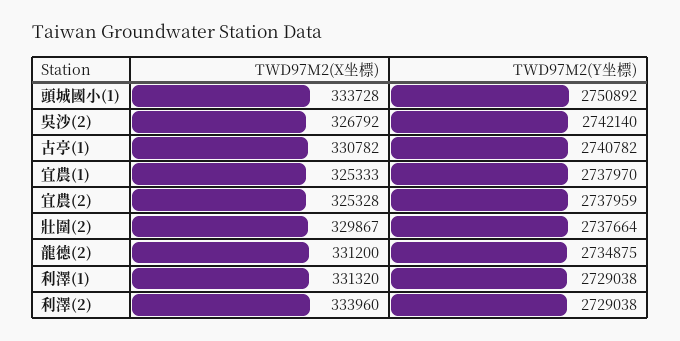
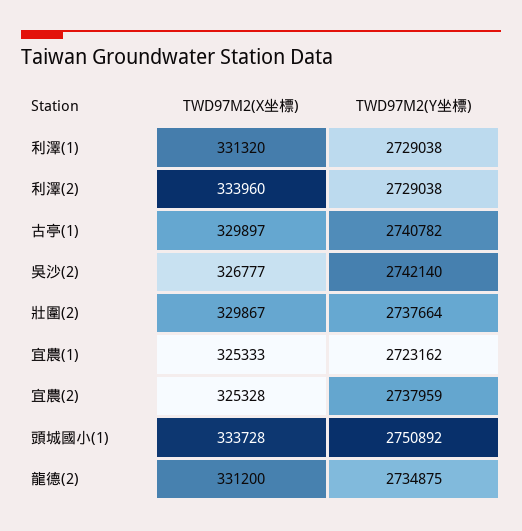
  {
    "TWD97M2(X坐標)": {
      "頭城國小(1)": 333728,
-     "吳沙(2)": 326792,
+     "吳沙(2)": 326777,
-     "古亭(1)": 330782,
+     "古亭(1)": 329897,
      "宜農(1)": 325333,
      "宜農(2)": 325328,
      "壯圍(2)": 329867,
      "龍德(2)": 331200,
      "利澤(1)": 331320,
      "利澤(2)": 333960
    },
    "TWD97M2(Y坐標)": {
      "頭城國小(1)": 2750892,
      "吳沙(2)": 2742140,
      "古亭(1)": 2740782,
-     "宜農(1)": 2737970,
+     "宜農(1)": 2723162,
      "宜農(2)": 2737959,
      "壯圍(2)": 2737664,
      "龍德(2)": 2734875,
      "利澤(1)": 2729038,
      "利澤(2)": 2729038
    }
  }

